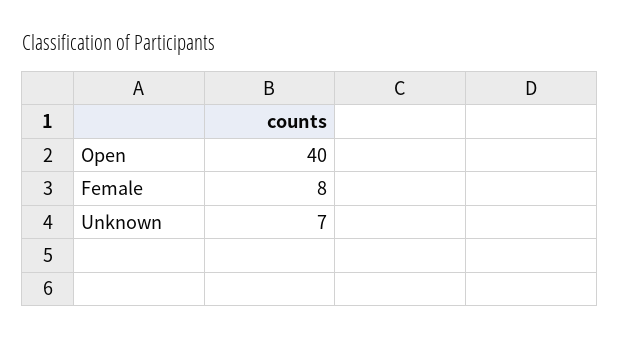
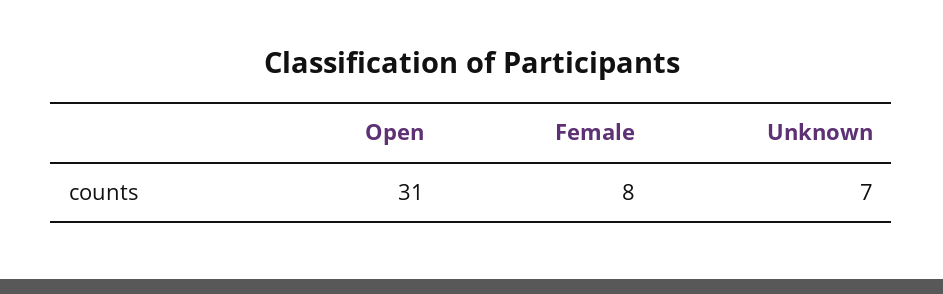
  {
-   "Open": 40,
+   "Open": 31,
    "Female": 8,
    "Unknown": 7
  }

